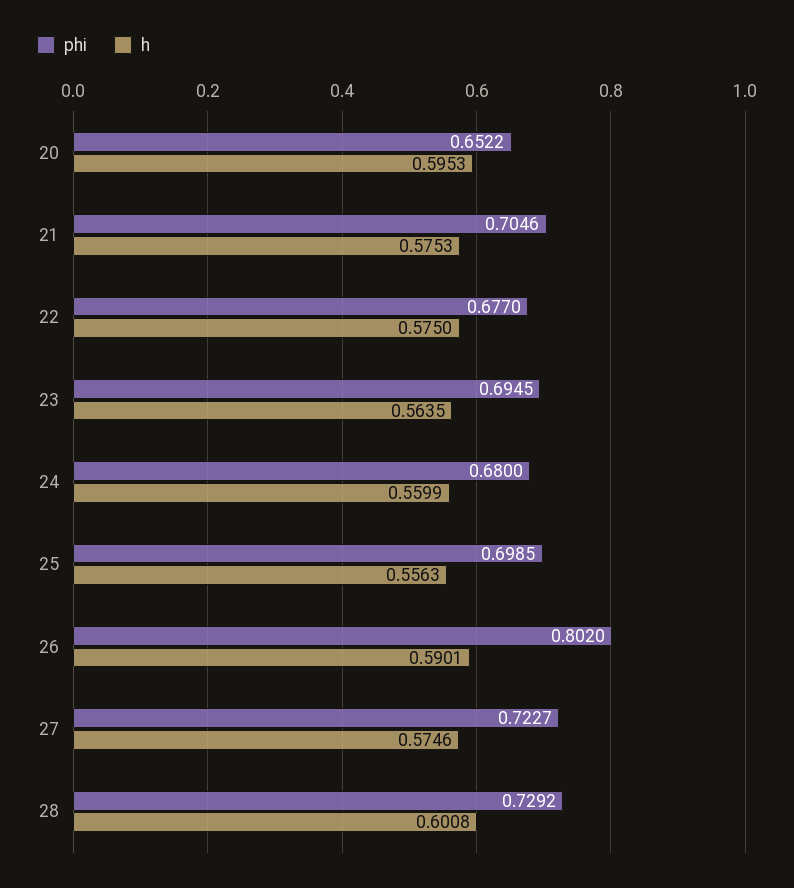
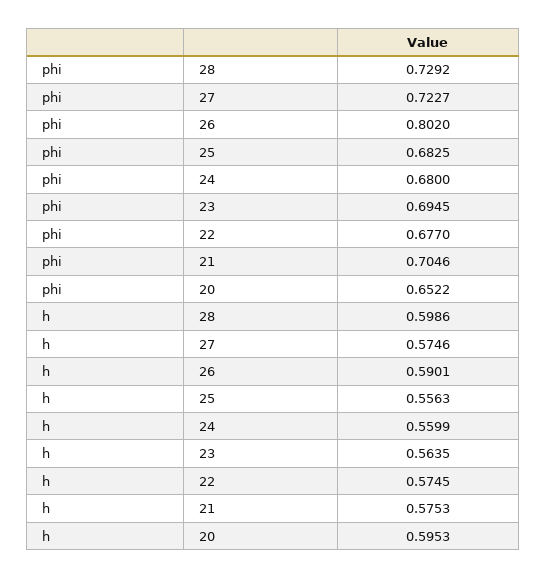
  {
    "phi": {
      "20": 0.6522,
      "21": 0.7046,
      "22": 0.677,
      "23": 0.6945,
      "24": 0.68,
-     "25": 0.6985,
+     "25": 0.6825,
      "26": 0.802,
      "27": 0.7227,
      "28": 0.7292
    },
    "h": {
      "20": 0.5953,
      "21": 0.5753,
-     "22": 0.575,
+     "22": 0.5745,
      "23": 0.5635,
      "24": 0.5599,
      "25": 0.5563,
      "26": 0.5901,
      "27": 0.5746,
-     "28": 0.6008
+     "28": 0.5986
    }
  }

